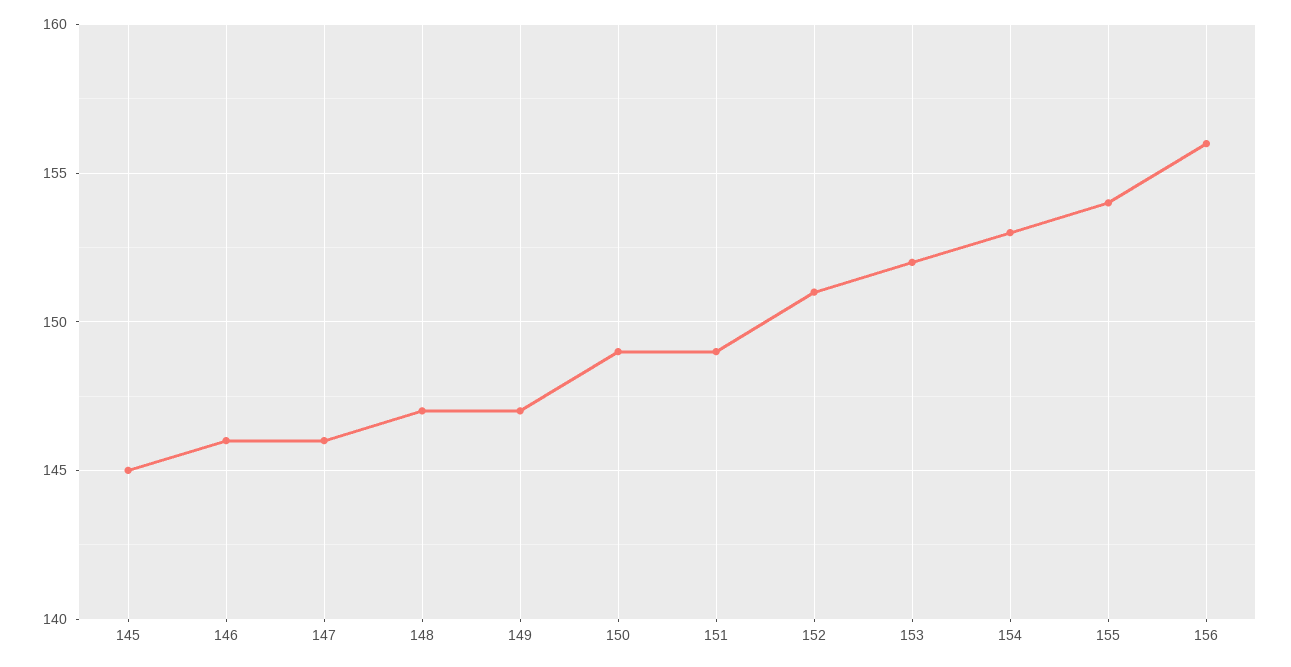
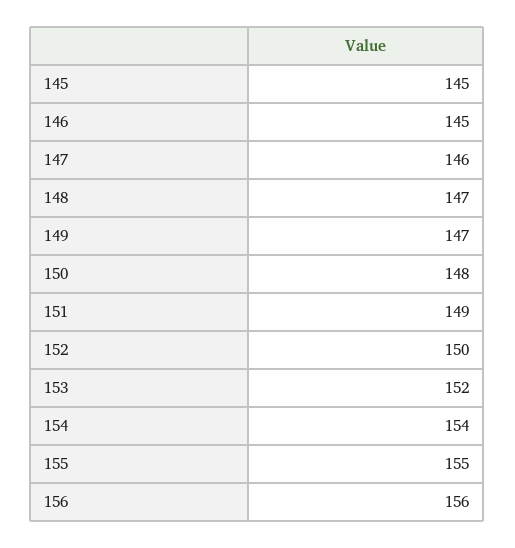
  {
    "145": 145,
-   "146": 146,
+   "146": 145,
    "147": 146,
    "148": 147,
    "149": 147,
-   "150": 149,
+   "150": 148,
    "151": 149,
-   "152": 151,
+   "152": 150,
    "153": 152,
-   "154": 153,
+   "154": 154,
-   "155": 154,
+   "155": 155,
    "156": 156
  }

